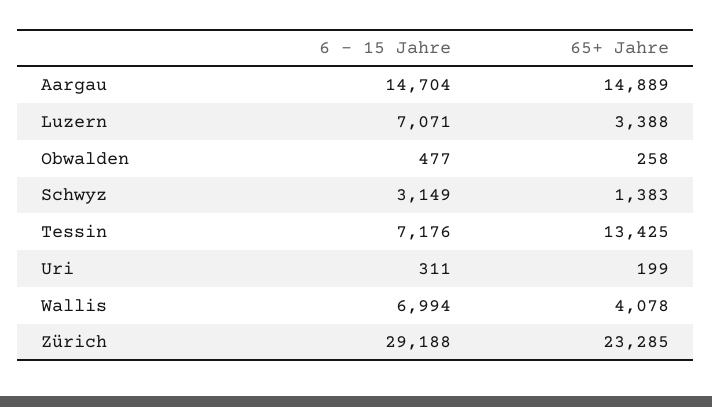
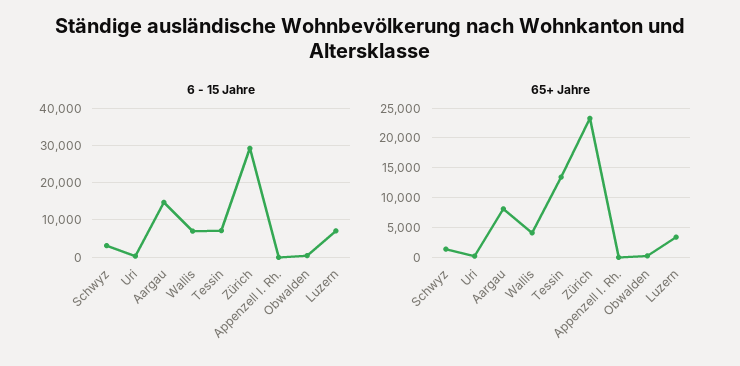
  {
    "6 - 15 Jahre": {
      "Aargau": 14704,
      "Luzern": 7071,
      "Obwalden": 477,
      "Schwyz": 3149,
      "Tessin": 7176,
      "Uri": 311,
      "Wallis": 6994,
-     "Zürich": 29188
+     "Zürich": 29188,
+     "Appenzell I. Rh.": 0
    },
    "65+ Jahre": {
-     "Aargau": 14889,
+     "Aargau": 7500,
      "Luzern": 3388,
      "Obwalden": 258,
      "Schwyz": 1383,
      "Tessin": 13425,
      "Uri": 199,
      "Wallis": 4078,
-     "Zürich": 23285
+     "Zürich": 23285,
+     "Appenzell I. Rh.": 0
    }
  }

